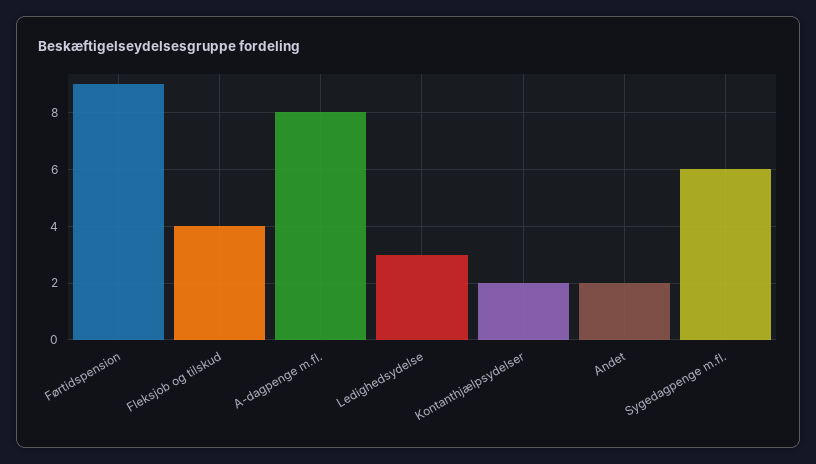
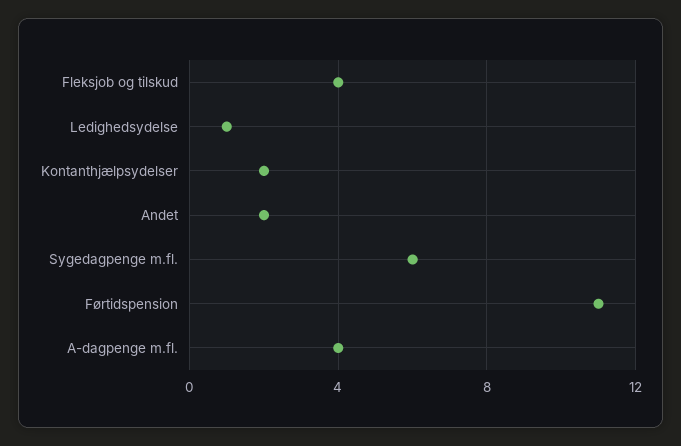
  {
-   "Førtidspension": 9,
+   "Førtidspension": 11,
    "Fleksjob og tilskud": 4,
-   "A-dagpenge m.fl.": 8,
+   "A-dagpenge m.fl.": 4,
-   "Ledighedsydelse": 3,
+   "Ledighedsydelse": 1,
    "Kontanthjælpsydelser": 2,
    "Andet": 2,
    "Sygedagpenge m.fl.": 6
  }

